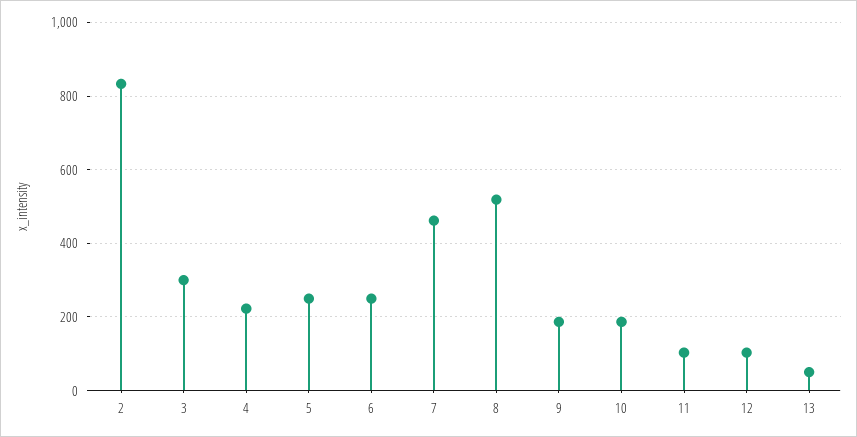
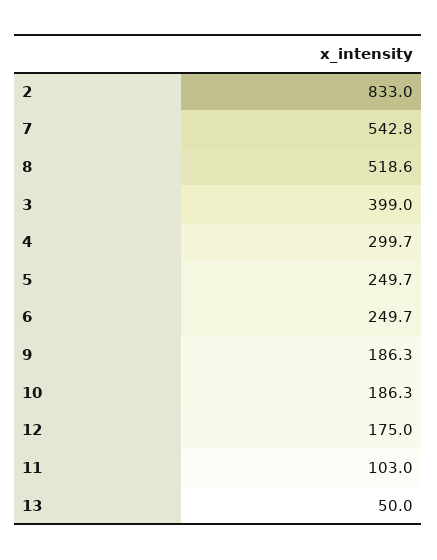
  {
    "2": 833,
-   "3": 300,
+   "3": 399,
-   "4": 220,
+   "4": 299.7,
    "5": 249.7,
    "6": 249.7,
-   "7": 460,
+   "7": 542.8,
    "8": 518.6,
    "9": 186.3,
    "10": 186.3,
    "11": 103,
-   "12": 100,
+   "12": 175,
    "13": 50
  }

